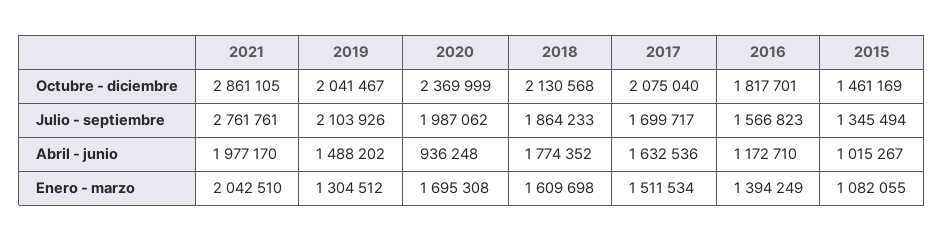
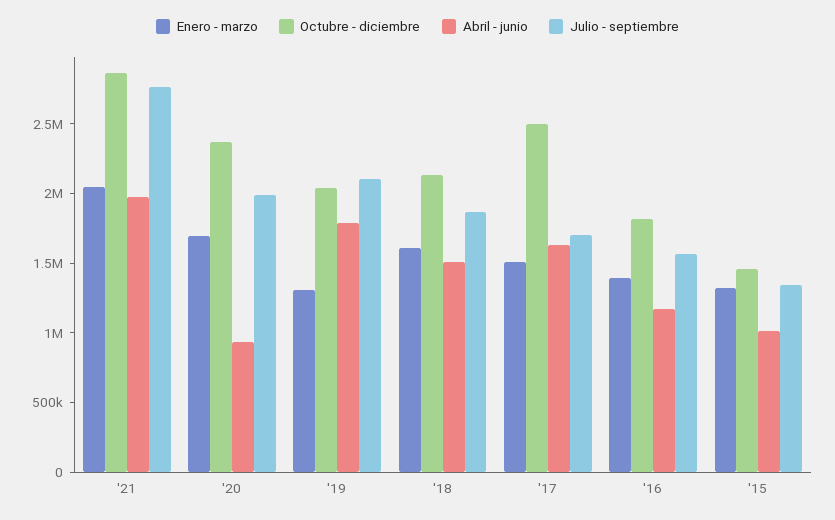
  {
    "Octubre - diciembre": {
      "2021": 2861105,
      "2019": 2041467,
      "2020": 2369999,
      "2018": 2130568,
-     "2017": 2075040,
+     "2017": 2500000,
      "2016": 1817701,
      "2015": 1461169
    },
    "Julio - septiembre": {
      "2021": 2761761,
      "2019": 2103926,
      "2020": 1987062,
      "2018": 1864233,
      "2017": 1699717,
      "2016": 1566823,
      "2015": 1345494
    },
    "Abril - junio": {
      "2021": 1977170,
-     "2019": 1488202,
+     "2019": 1800000,
      "2020": 936248,
-     "2018": 1774352,
+     "2018": 1500000,
      "2017": 1632536,
      "2016": 1172710,
      "2015": 1015267
    },
    "Enero - marzo": {
      "2021": 2042510,
      "2019": 1304512,
      "2020": 1695308,
      "2018": 1609698,
      "2017": 1511534,
      "2016": 1394249,
-     "2015": 1082055
+     "2015": 1300000
    }
  }

